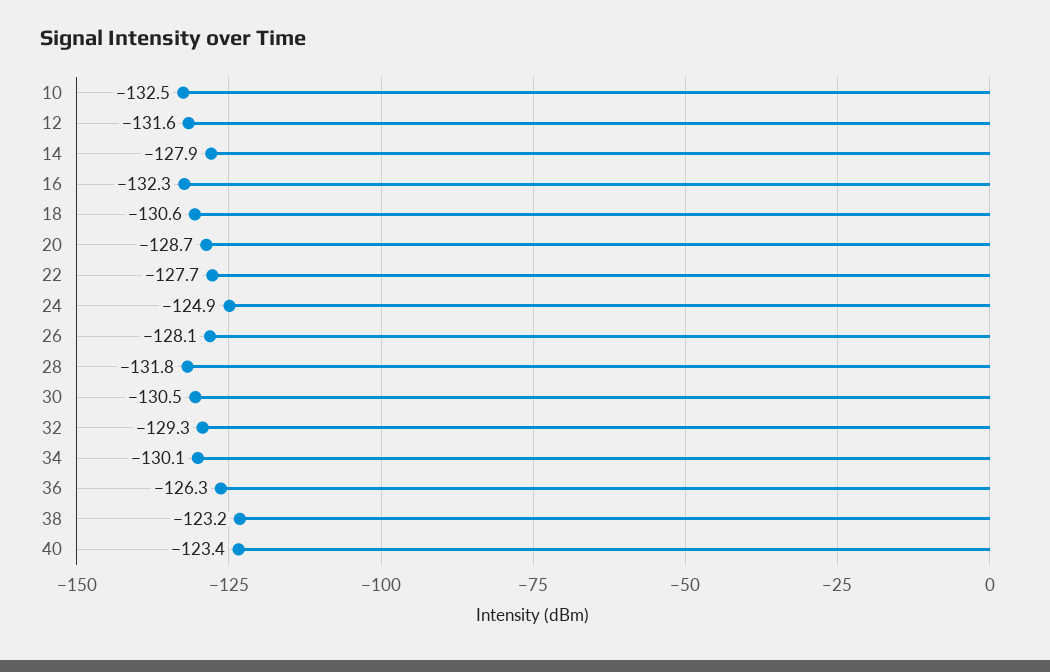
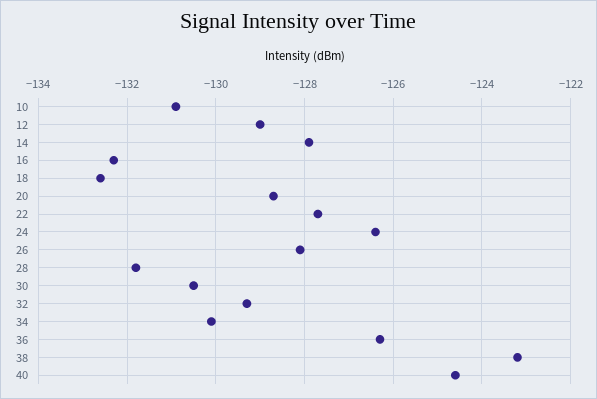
  {
-   "10": -132.5,
+   "10": -131,
-   "12": -131.6,
+   "12": -129,
    "14": -127.9,
    "16": -132.3,
-   "18": -130.6,
+   "18": -132.5,
    "20": -128.7,
    "22": -127.7,
-   "24": -124.9,
+   "24": -126.5,
    "26": -128.1,
    "28": -131.8,
    "30": -130.5,
    "32": -129.3,
    "34": -130.1,
    "36": -126.3,
    "38": -123.2,
-   "40": -123.4
+   "40": -124.5
  }

